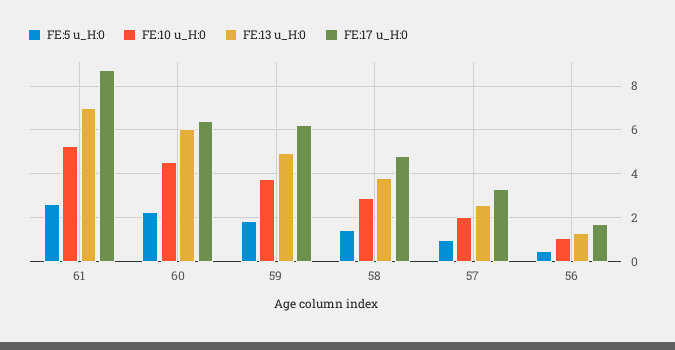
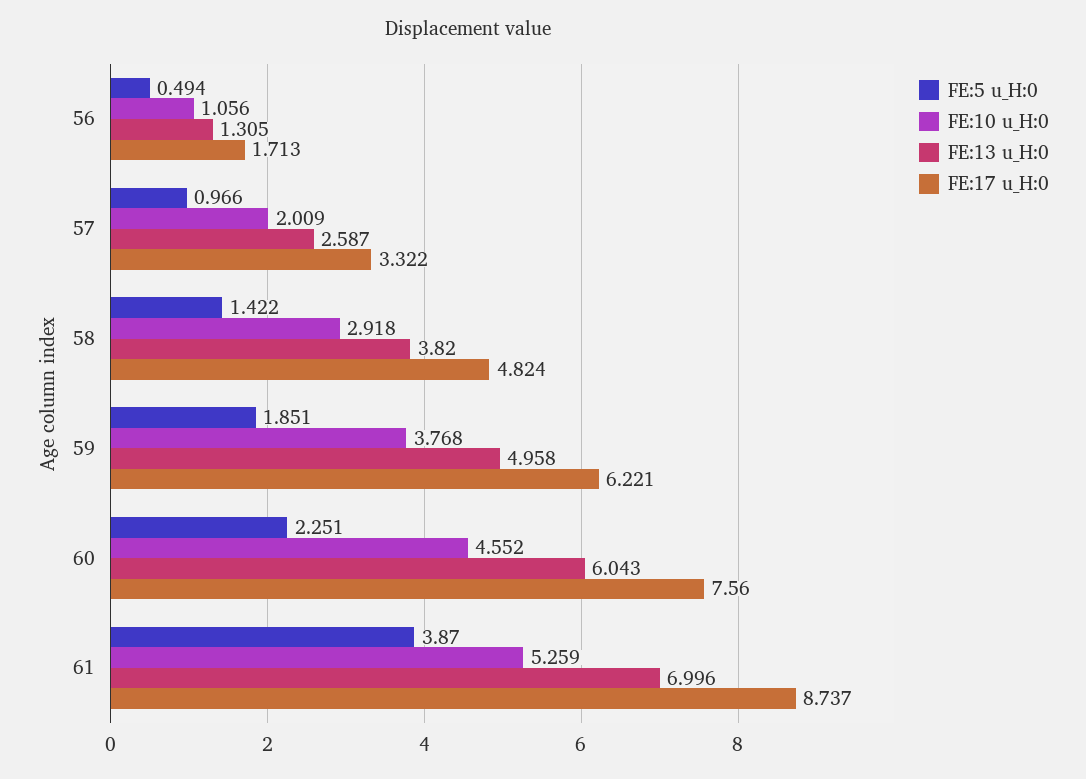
  {
    "FE:5 u_H:0": {
-     "61": 2.5,
+     "61": 3.87,
      "60": 2.251,
      "59": 1.851,
      "58": 1.422,
      "57": 0.966,
      "56": 0.494
    },
    "FE:10 u_H:0": {
      "61": 5.259,
      "60": 4.552,
      "59": 3.768,
      "58": 2.918,
      "57": 2.009,
      "56": 1.056
    },
    "FE:13 u_H:0": {
      "61": 6.996,
      "60": 6.043,
      "59": 4.958,
      "58": 3.82,
      "57": 2.587,
      "56": 1.305
    },
    "FE:17 u_H:0": {
      "61": 8.737,
-     "60": 6.5,
+     "60": 7.56,
      "59": 6.221,
      "58": 4.824,
      "57": 3.322,
      "56": 1.713
    }
  }

